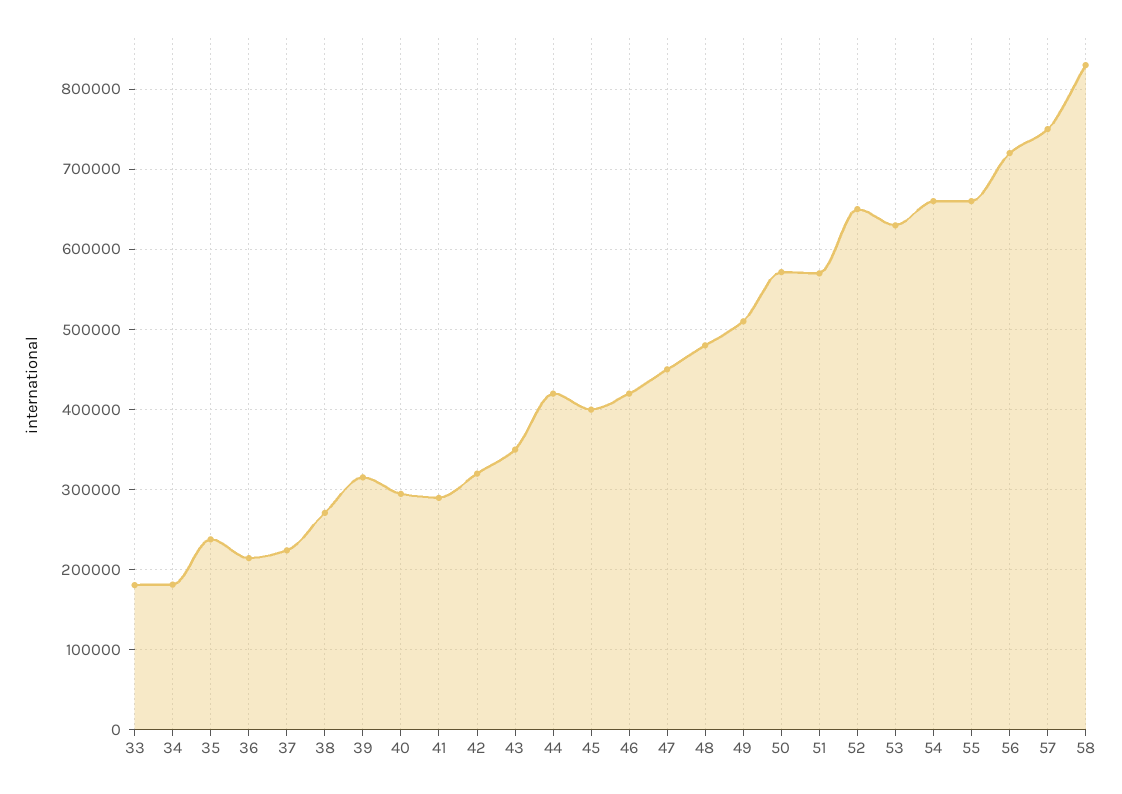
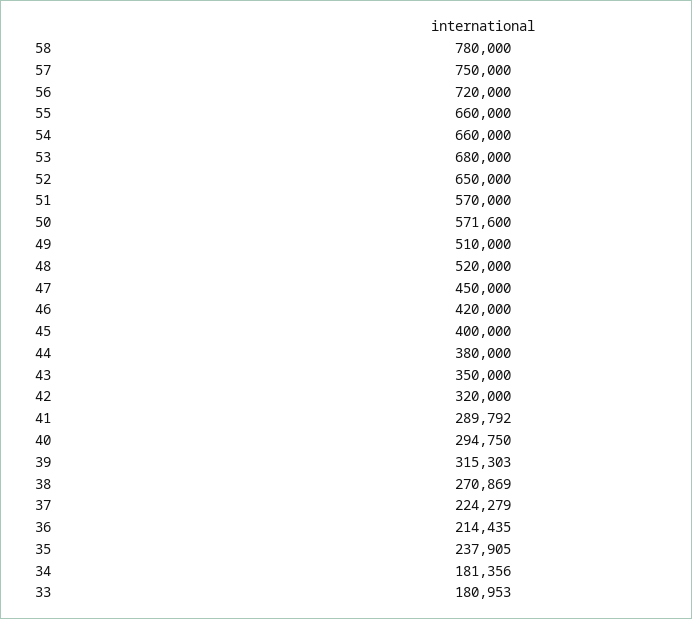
  {
    "33": 180953,
    "34": 181356,
    "35": 237905,
    "36": 214435,
    "37": 224279,
    "38": 270869,
    "39": 315303,
    "40": 294750,
    "41": 289792,
    "42": 320000,
    "43": 350000,
-   "44": 420000,
+   "44": 380000,
    "45": 400000,
    "46": 420000,
    "47": 450000,
-   "48": 480000,
+   "48": 520000,
    "49": 510000,
    "50": 571600,
    "51": 570000,
    "52": 650000,
-   "53": 630000,
+   "53": 680000,
    "54": 660000,
    "55": 660000,
    "56": 720000,
    "57": 750000,
-   "58": 830000
+   "58": 780000
  }

